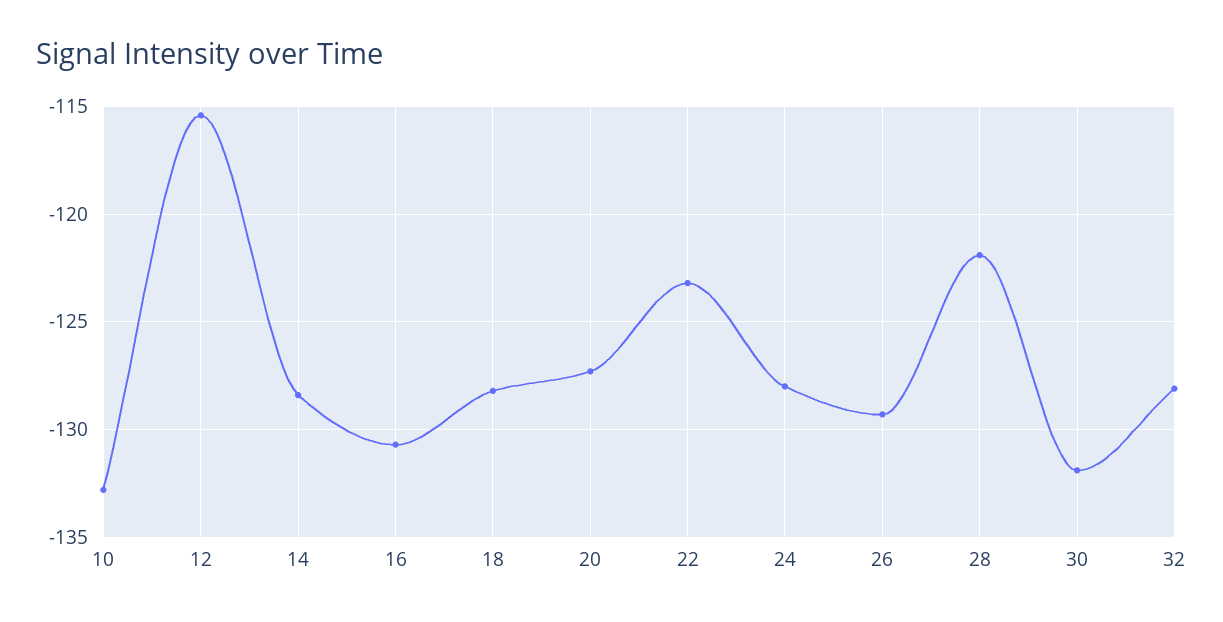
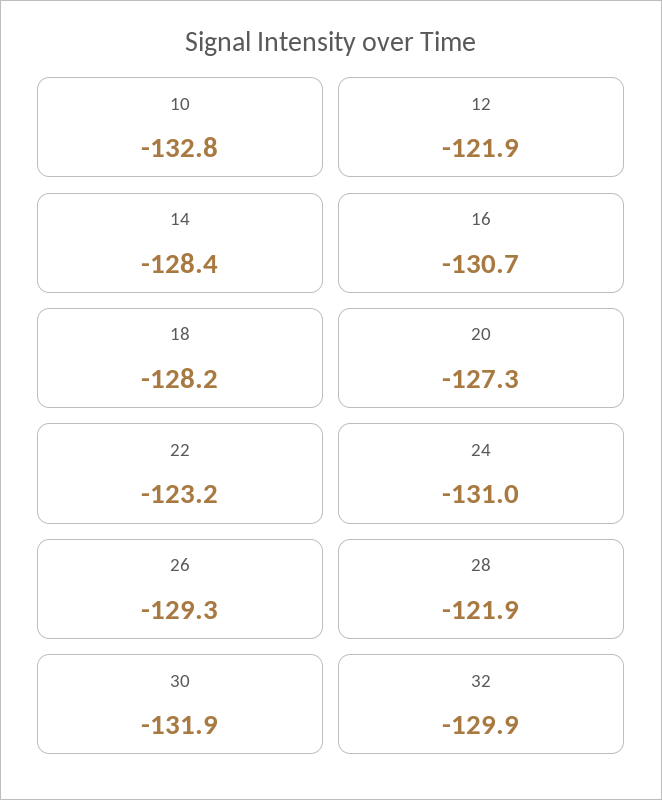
  {
    "10": -132.8,
-   "12": -115.5,
+   "12": -121.9,
    "14": -128.4,
    "16": -130.7,
    "18": -128.2,
    "20": -127.3,
    "22": -123.2,
-   "24": -128,
+   "24": -131,
    "26": -129.3,
    "28": -121.9,
    "30": -131.9,
-   "32": -128
+   "32": -129.9
  }

